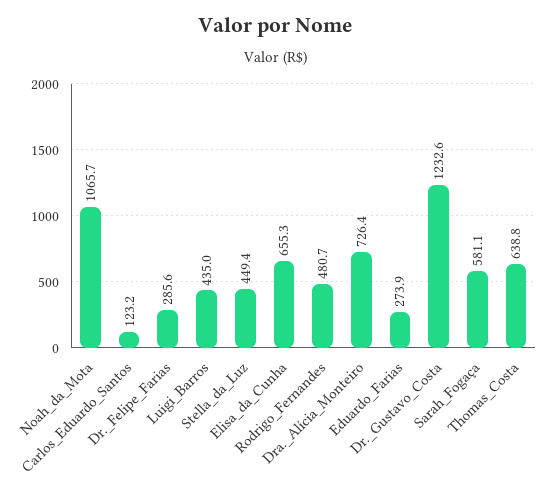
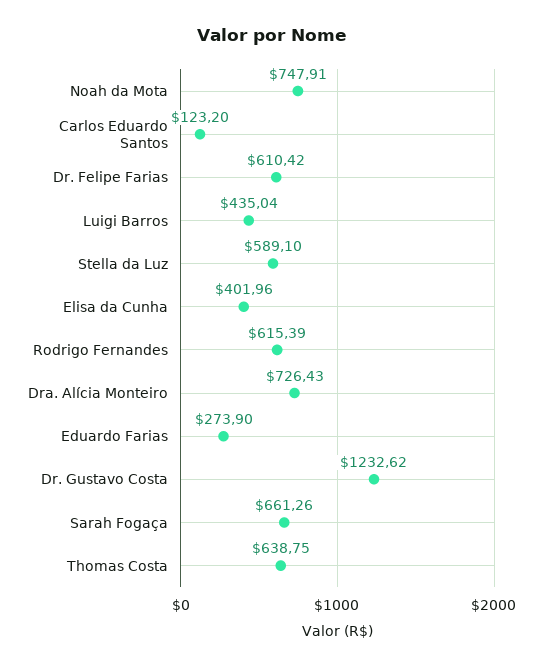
  {
-   "Noah_da_Mota": 1065.7,
+   "Noah_da_Mota": 747.91,
    "Carlos_Eduardo_Santos": 123.2,
-   "Dr._Felipe_Farias": 285.6,
+   "Dr._Felipe_Farias": 610.42,
    "Luigi_Barros": 435.04,
-   "Stella_da_Luz": 449.4,
+   "Stella_da_Luz": 589.1,
-   "Elisa_da_Cunha": 655.3,
+   "Elisa_da_Cunha": 401.96,
-   "Rodrigo_Fernandes": 480.7,
+   "Rodrigo_Fernandes": 615.39,
    "Dra._Alícia_Monteiro": 726.43,
    "Eduardo_Farias": 273.9,
    "Dr._Gustavo_Costa": 1232.62,
-   "Sarah_Fogaça": 581.1,
+   "Sarah_Fogaça": 661.26,
    "Thomas_Costa": 638.75
  }

